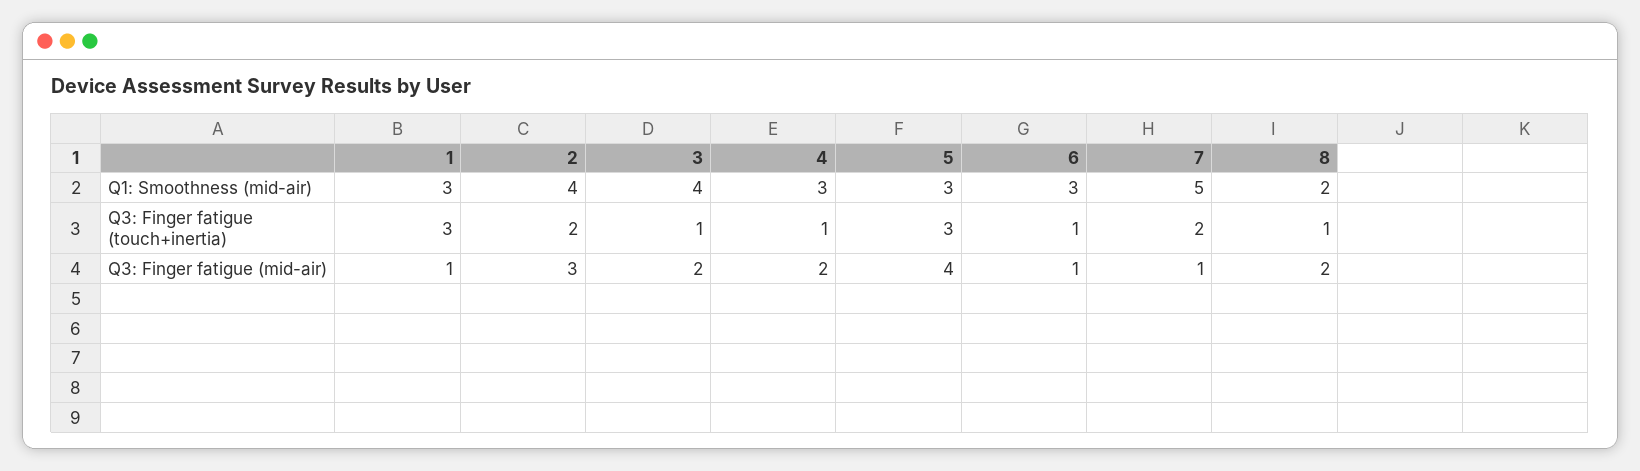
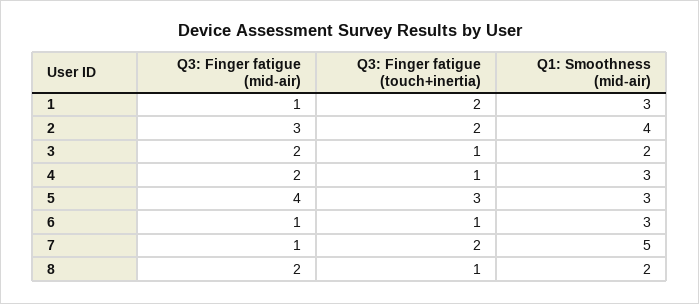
  {
    "1": {
      "Q1: Smoothness (mid-air)": 3,
-     "Q3: Finger fatigue (touch+inertia)": 3,
+     "Q3: Finger fatigue (touch+inertia)": 2,
      "Q3: Finger fatigue (mid-air)": 1
    },
    "2": {
      "Q1: Smoothness (mid-air)": 4,
      "Q3: Finger fatigue (touch+inertia)": 2,
      "Q3: Finger fatigue (mid-air)": 3
    },
    "3": {
-     "Q1: Smoothness (mid-air)": 4,
+     "Q1: Smoothness (mid-air)": 2,
      "Q3: Finger fatigue (touch+inertia)": 1,
      "Q3: Finger fatigue (mid-air)": 2
    },
    "4": {
      "Q1: Smoothness (mid-air)": 3,
      "Q3: Finger fatigue (touch+inertia)": 1,
      "Q3: Finger fatigue (mid-air)": 2
    },
    "5": {
      "Q1: Smoothness (mid-air)": 3,
      "Q3: Finger fatigue (touch+inertia)": 3,
      "Q3: Finger fatigue (mid-air)": 4
    },
    "6": {
      "Q1: Smoothness (mid-air)": 3,
      "Q3: Finger fatigue (touch+inertia)": 1,
      "Q3: Finger fatigue (mid-air)": 1
    },
    "7": {
      "Q1: Smoothness (mid-air)": 5,
      "Q3: Finger fatigue (touch+inertia)": 2,
      "Q3: Finger fatigue (mid-air)": 1
    },
    "8": {
      "Q1: Smoothness (mid-air)": 2,
      "Q3: Finger fatigue (touch+inertia)": 1,
      "Q3: Finger fatigue (mid-air)": 2
    }
  }

